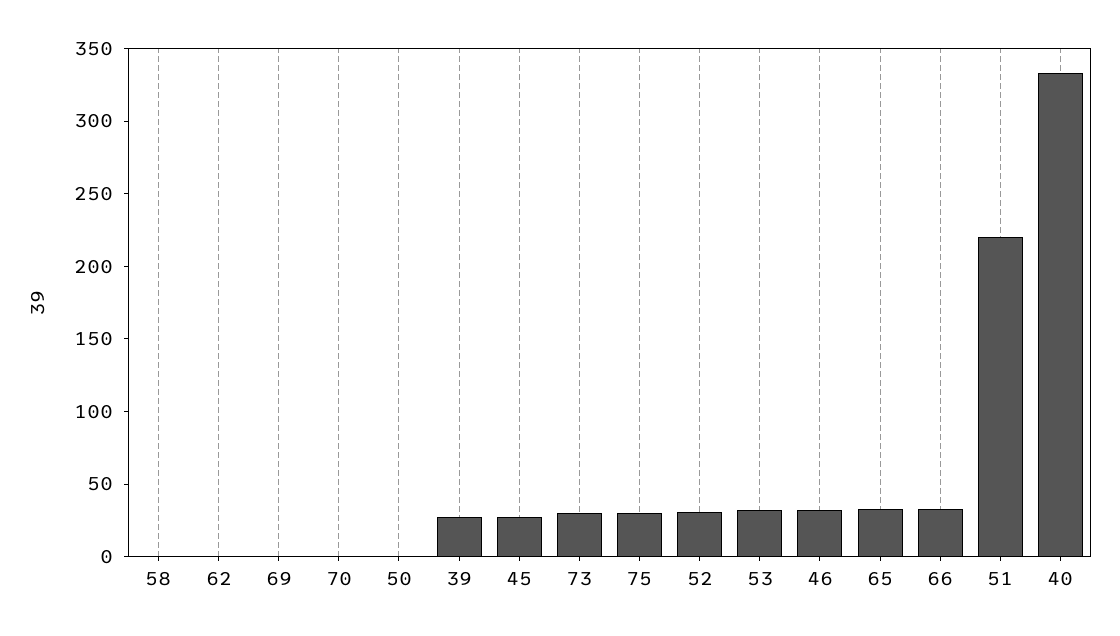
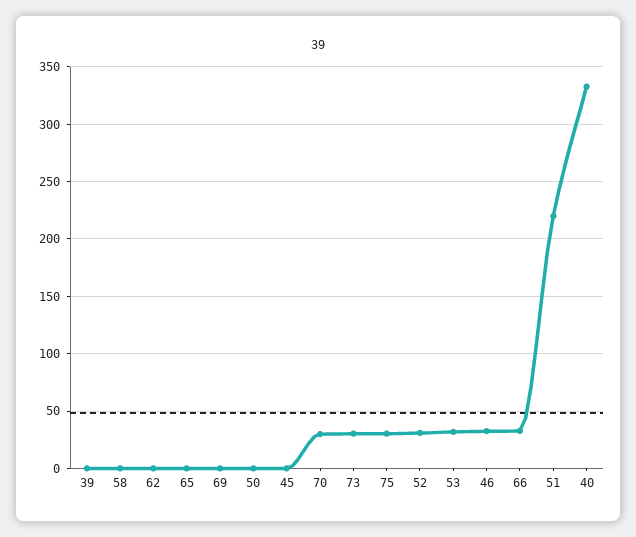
  {
    "58": 0,
    "62": 0,
    "69": 0,
-   "70": 0,
+   "70": 30,
    "50": 0,
-   "39": 30,
+   "39": 0,
-   "45": 30,
+   "45": 0,
    "73": 30,
    "75": 30,
    "52": 30,
    "53": 30,
    "46": 30,
-   "65": 30,
+   "65": 0,
    "66": 30,
    "51": 220,
    "40": 330
  }

